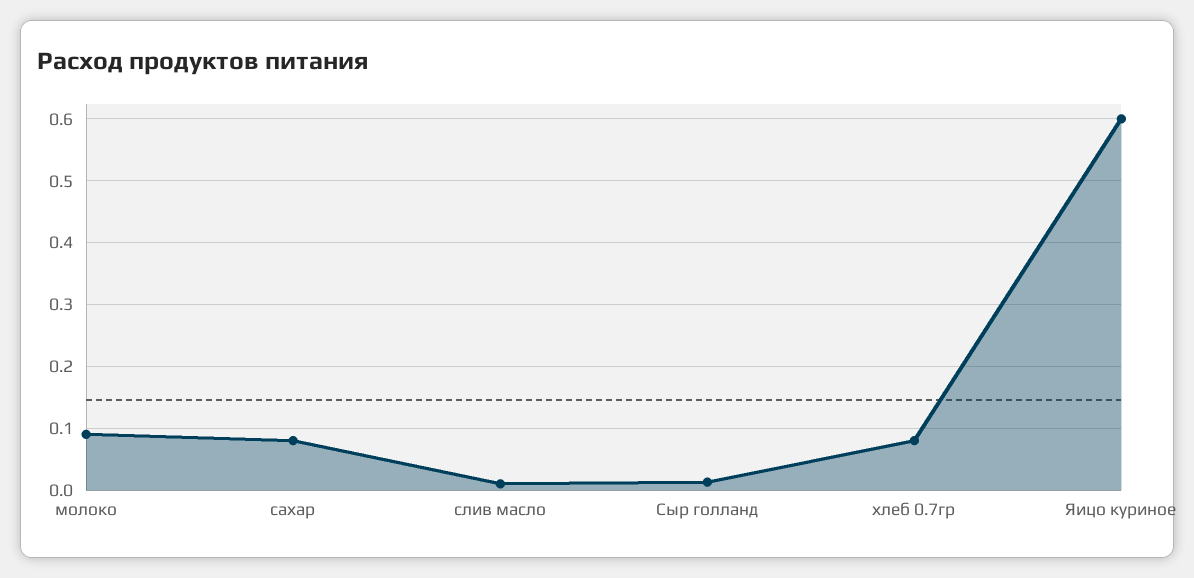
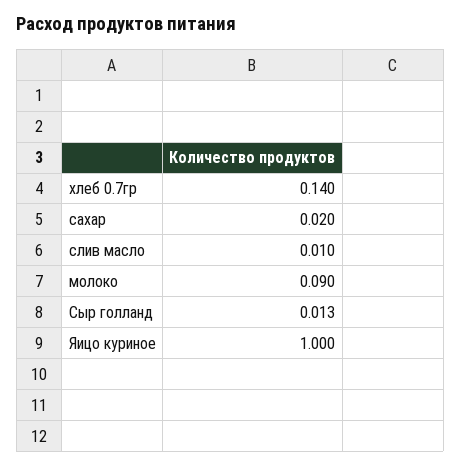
  {
    "молоко": 0.09,
-   "сахар": 0.08,
+   "сахар": 0.02,
    "слив масло": 0.01,
    "Сыр голланд": 0.013,
-   "хлеб 0.7гр": 0.08,
+   "хлеб 0.7гр": 0.14,
-   "Яицо куриное": 0.6
+   "Яицо куриное": 1
  }

